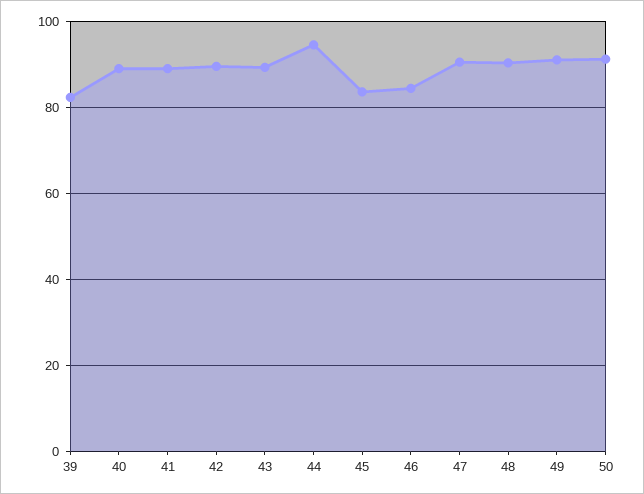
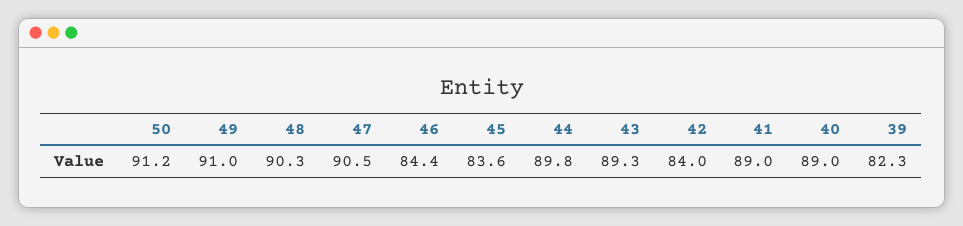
  {
    "39": 82.3,
    "40": 89,
    "41": 89,
-   "42": 90,
+   "42": 84,
    "43": 89.3,
-   "44": 94,
+   "44": 89.8,
    "45": 83.6,
    "46": 84.4,
    "47": 90.5,
    "48": 90.3,
    "49": 91,
    "50": 91.2
  }

